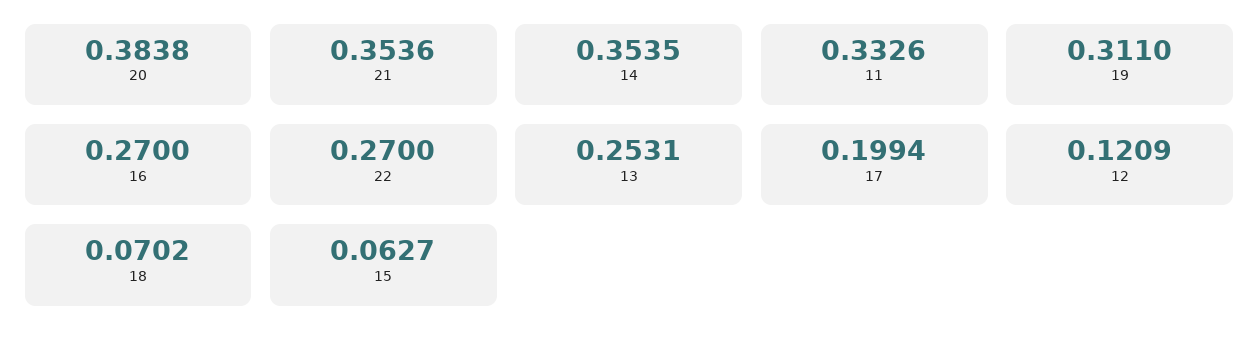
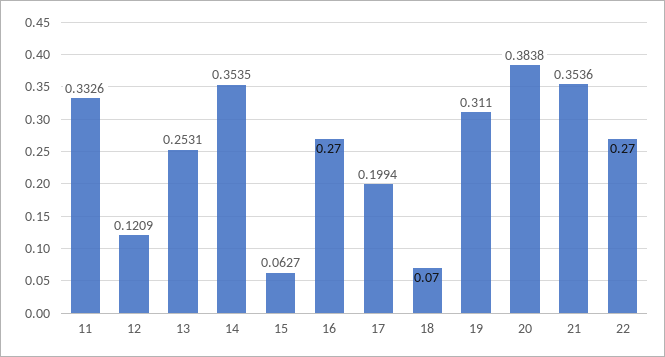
  {
    "20": 0.3838,
    "21": 0.3536,
    "14": 0.3535,
    "11": 0.3326,
    "19": 0.311,
    "16": 0.27,
    "22": 0.27,
    "13": 0.2531,
    "17": 0.1994,
    "12": 0.1209,
-   "18": 0.0702,
+   "18": 0.07,
    "15": 0.0627
  }

